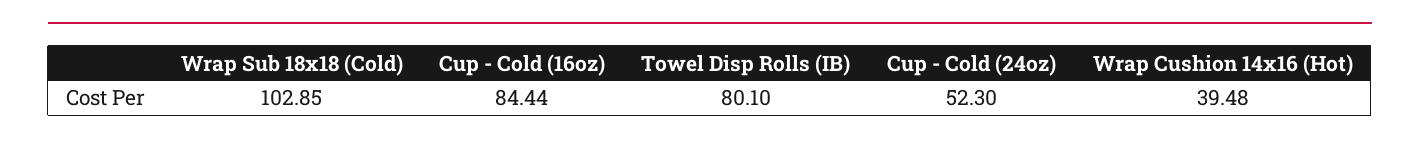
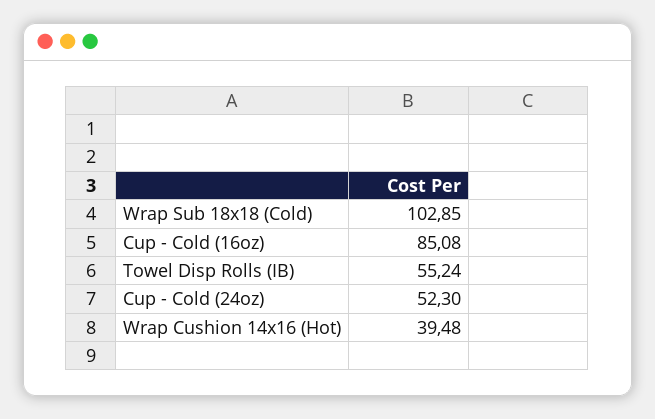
  {
    "Wrap Sub 18x18 (Cold)": 102.85,
-   "Cup - Cold (16oz)": 84.44,
+   "Cup - Cold (16oz)": 85.08,
-   "Towel Disp Rolls (IB)": 80.1,
+   "Towel Disp Rolls (IB)": 55.24,
    "Cup - Cold (24oz)": 52.3,
    "Wrap Cushion 14x16 (Hot)": 39.48
  }

